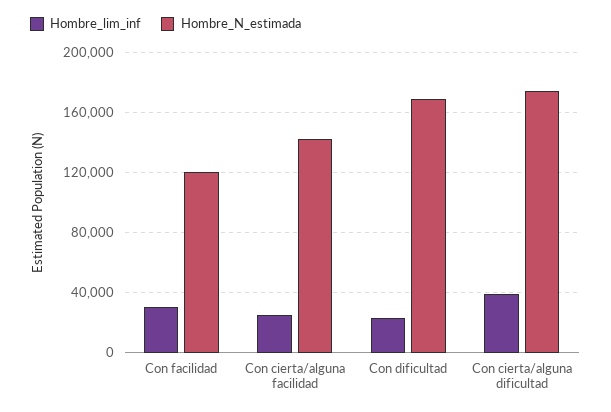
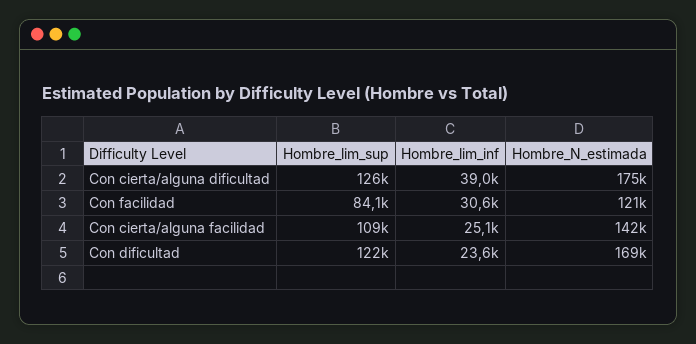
  {
    "Hombre_lim_inf": {
      "Con facilidad": 30600,
      "Con cierta/alguna facilidad": 25100,
      "Con dificultad": 23600,
      "Con cierta/alguna dificultad": 39000
    },
    "Hombre_N_estimada": {
      "Con facilidad": 121000,
      "Con cierta/alguna facilidad": 142000,
      "Con dificultad": 169000,
      "Con cierta/alguna dificultad": 175000
-   }
+   },
+   "Hombre_lim_sup": {
+     "Con cierta/alguna dificultad": 126000,
+     "Con facilidad": 84100,
+     "Con cierta/alguna facilidad": 109000,
+     "Con dificultad": 122000
+   }
  }

